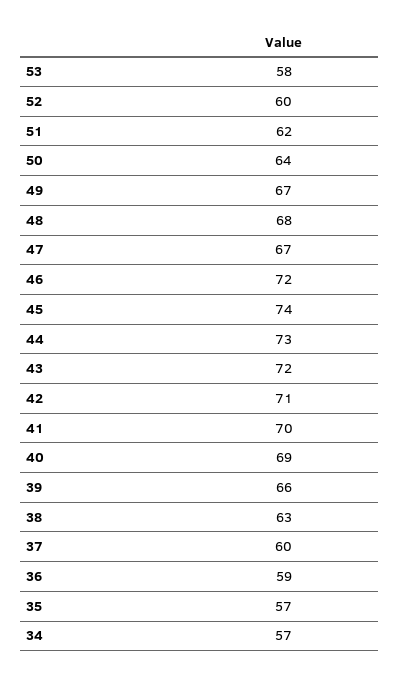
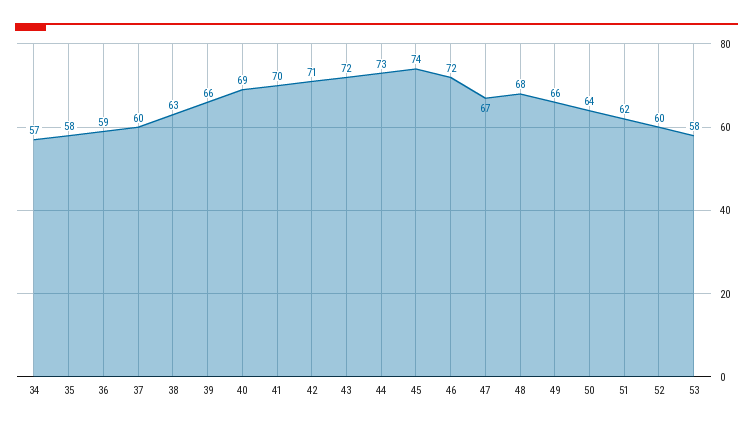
  {
    "53": 58,
    "52": 60,
    "51": 62,
    "50": 64,
-   "49": 67,
+   "49": 66,
    "48": 68,
    "47": 67,
    "46": 72,
    "45": 74,
    "44": 73,
    "43": 72,
    "42": 71,
    "41": 70,
    "40": 69,
    "39": 66,
    "38": 63,
    "37": 60,
    "36": 59,
-   "35": 57,
+   "35": 58,
    "34": 57
  }

